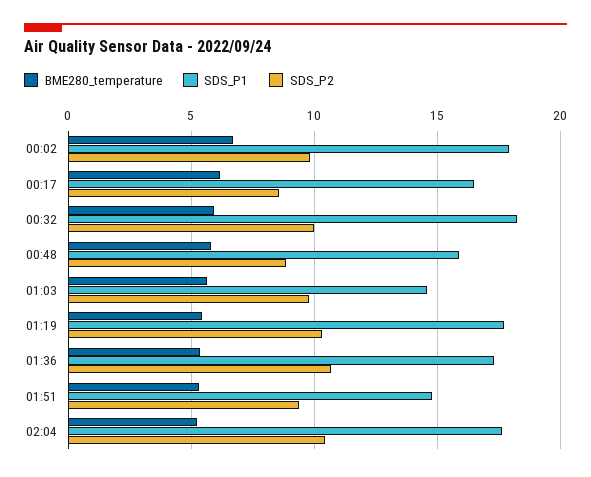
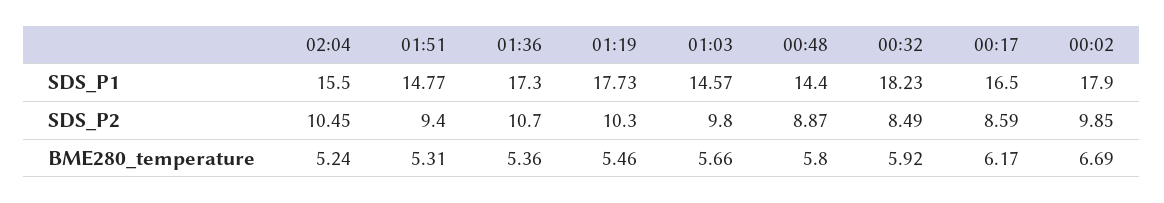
  {
    "BME280_temperature": {
      "00:02": 6.69,
      "00:17": 6.17,
      "00:32": 5.92,
      "00:48": 5.8,
      "01:03": 5.66,
      "01:19": 5.46,
      "01:36": 5.36,
      "01:51": 5.31,
      "02:04": 5.24
    },
    "SDS_P1": {
      "00:02": 17.9,
      "00:17": 16.5,
      "00:32": 18.23,
-     "00:48": 16,
+     "00:48": 14.4,
      "01:03": 14.57,
      "01:19": 17.73,
      "01:36": 17.3,
      "01:51": 14.77,
-     "02:04": 17.5
+     "02:04": 15.5
    },
    "SDS_P2": {
      "00:02": 9.85,
      "00:17": 8.59,
-     "00:32": 10,
+     "00:32": 8.49,
      "00:48": 8.87,
      "01:03": 9.8,
      "01:19": 10.3,
      "01:36": 10.7,
      "01:51": 9.4,
      "02:04": 10.45
    }
  }

